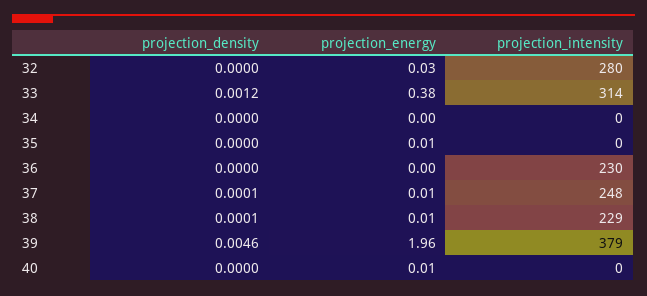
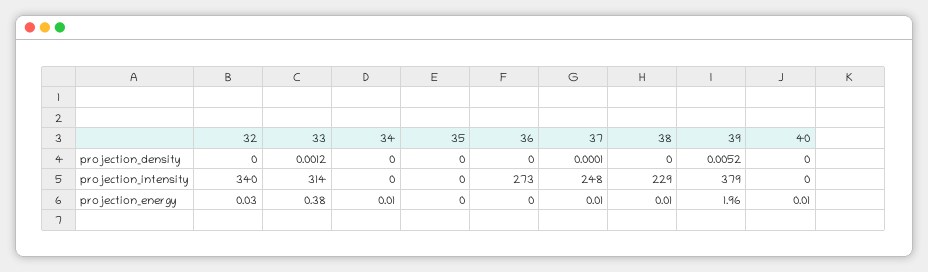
  {
    "projection_density": {
      "32": 0,
      "33": 0.0012,
      "34": 0,
      "35": 0,
      "36": 0,
      "37": 0.0001,
-     "38": 0.0001,
+     "38": 0,
-     "39": 0.0046,
+     "39": 0.0052,
      "40": 0
    },
    "projection_energy": {
      "32": 0.03,
      "33": 0.38,
-     "34": 0,
+     "34": 0.01,
-     "35": 0.01,
+     "35": 0,
      "36": 0,
      "37": 0.01,
      "38": 0.01,
      "39": 1.96,
      "40": 0.01
    },
    "projection_intensity": {
-     "32": 280,
+     "32": 340,
      "33": 314,
      "34": 0,
      "35": 0,
-     "36": 230,
+     "36": 273,
      "37": 248,
      "38": 229,
      "39": 379,
      "40": 0
    }
  }

